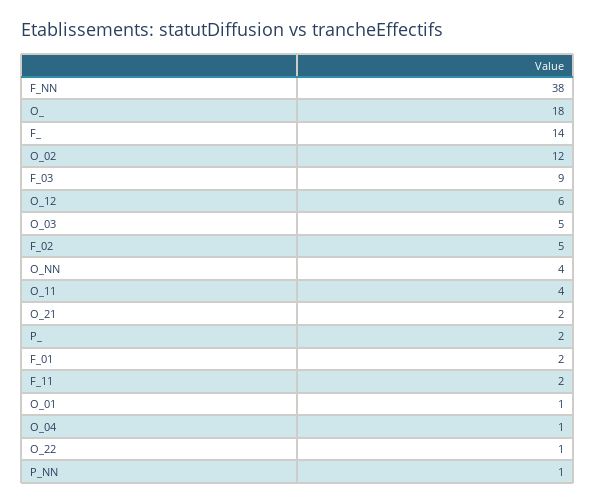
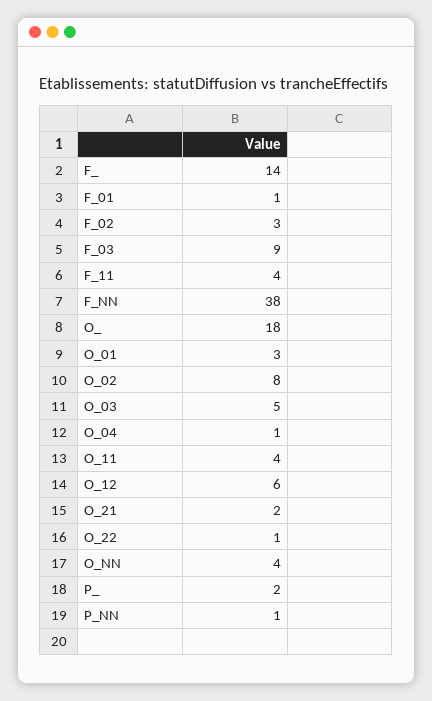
  {
    "F_NN": 38,
    "O_": 18,
    "F_": 14,
-   "O_02": 12,
+   "O_02": 8,
    "F_03": 9,
    "O_12": 6,
    "O_03": 5,
-   "F_02": 5,
+   "F_02": 3,
    "O_NN": 4,
    "O_11": 4,
    "O_21": 2,
    "P_": 2,
-   "F_01": 2,
+   "F_01": 1,
-   "F_11": 2,
+   "F_11": 4,
-   "O_01": 1,
+   "O_01": 3,
    "O_04": 1,
    "O_22": 1,
    "P_NN": 1
  }

